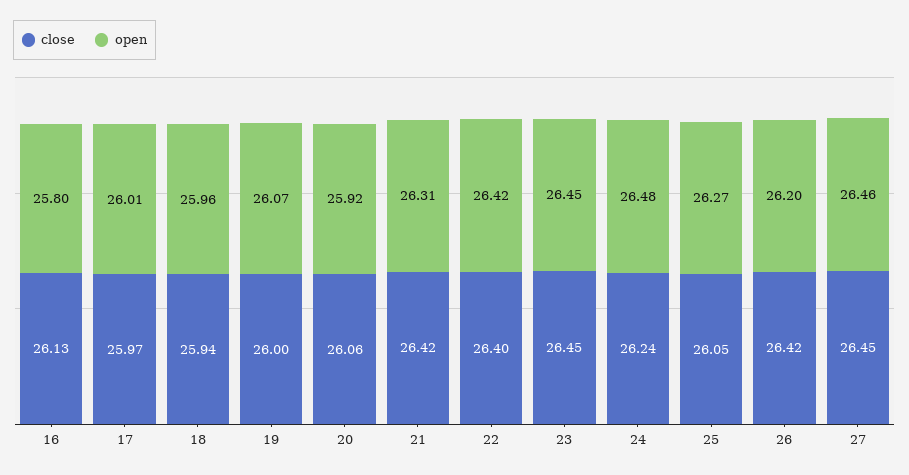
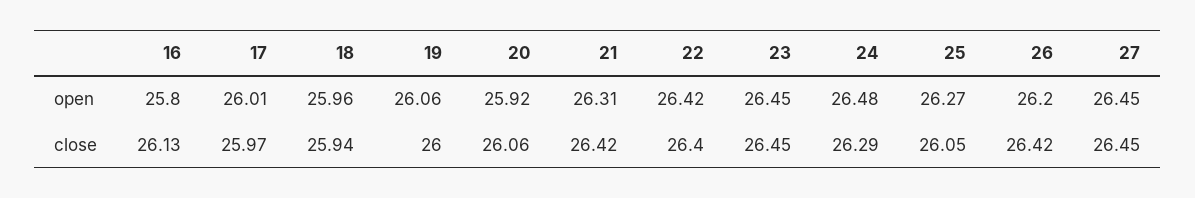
  {
    "close": {
      "16": 26.13,
      "17": 25.97,
      "18": 25.94,
      "19": 26,
      "20": 26.06,
      "21": 26.42,
      "22": 26.4,
      "23": 26.45,
-     "24": 26.24,
+     "24": 26.29,
      "25": 26.05,
      "26": 26.42,
      "27": 26.45
    },
    "open": {
      "16": 25.8,
      "17": 26.01,
      "18": 25.96,
-     "19": 26.07,
+     "19": 26.06,
      "20": 25.92,
      "21": 26.31,
      "22": 26.42,
      "23": 26.45,
      "24": 26.48,
      "25": 26.27,
      "26": 26.2,
-     "27": 26.46
+     "27": 26.45
    }
  }

